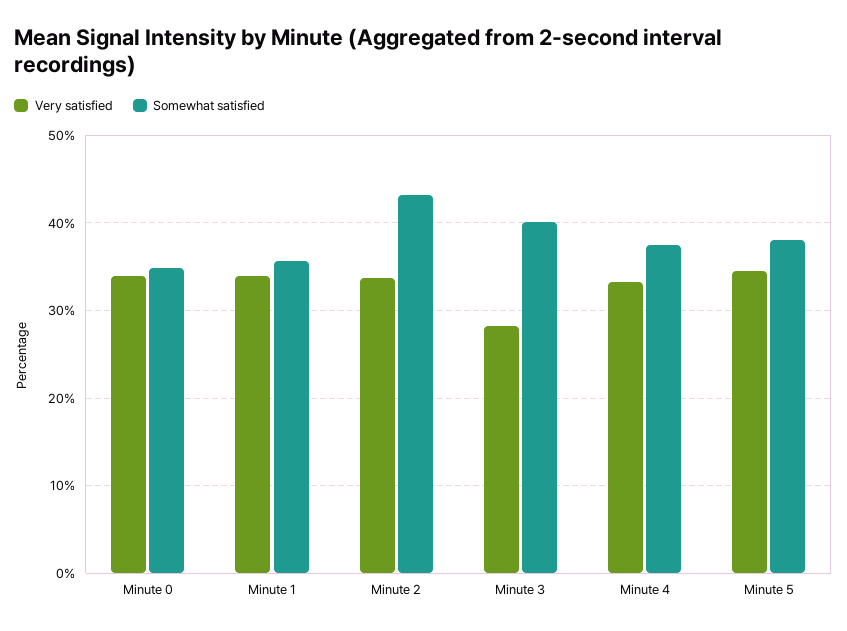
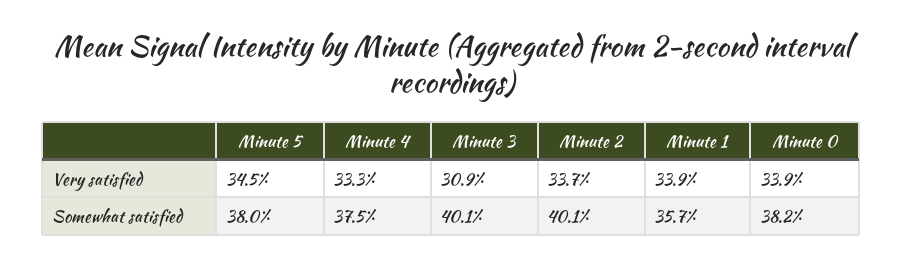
  {
    "Very satisfied": {
      "Minute 0": 33.9,
      "Minute 1": 33.9,
      "Minute 2": 33.7,
-     "Minute 3": 28,
+     "Minute 3": 30.9,
      "Minute 4": 33.3,
      "Minute 5": 34.5
    },
    "Somewhat satisfied": {
-     "Minute 0": 35,
+     "Minute 0": 38.2,
      "Minute 1": 35.7,
-     "Minute 2": 43,
+     "Minute 2": 40.1,
      "Minute 3": 40.1,
      "Minute 4": 37.5,
      "Minute 5": 38
    }
  }

